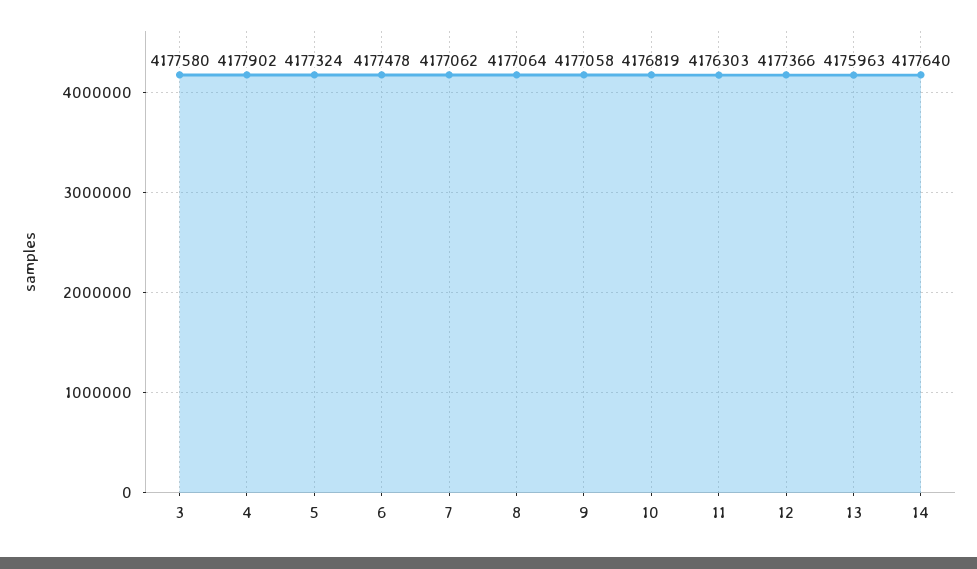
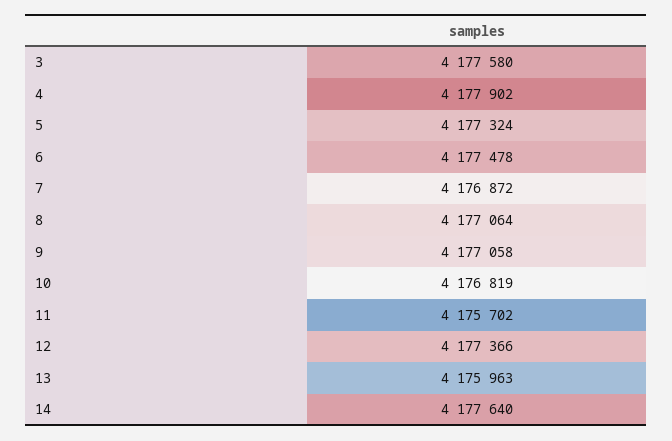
  {
    "3": 4177580,
    "4": 4177902,
    "5": 4177324,
    "6": 4177478,
-   "7": 4177062,
+   "7": 4176872,
    "8": 4177064,
    "9": 4177058,
    "10": 4176819,
-   "11": 4176303,
+   "11": 4175702,
    "12": 4177366,
    "13": 4175963,
    "14": 4177640
  }

